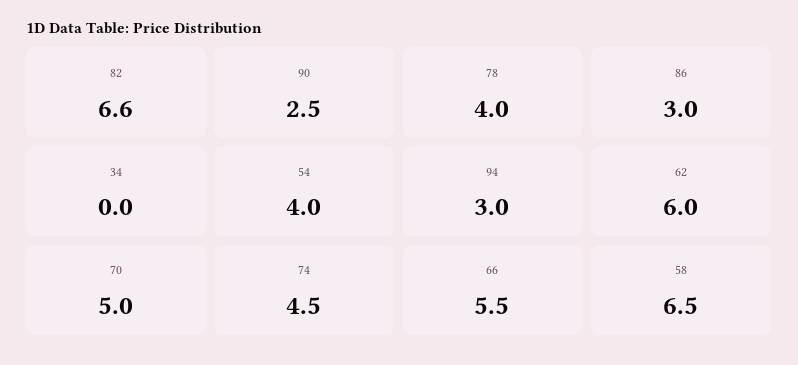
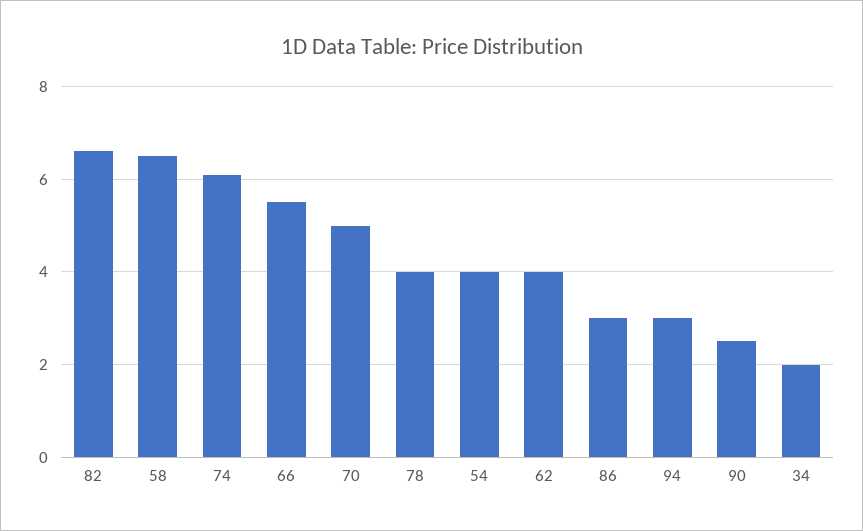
  {
    "82": 6.6,
    "90": 2.5,
    "78": 4,
    "86": 3,
-   "34": 0,
+   "34": 2,
    "54": 4,
    "94": 3,
-   "62": 6,
+   "62": 4,
    "70": 5,
-   "74": 4.5,
+   "74": 6,
    "66": 5.5,
    "58": 6.5
  }

